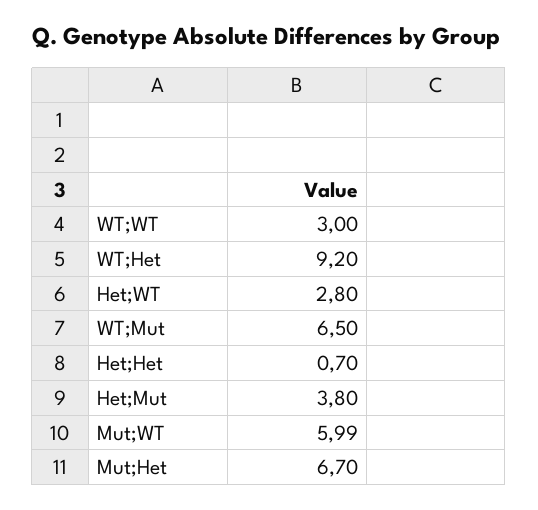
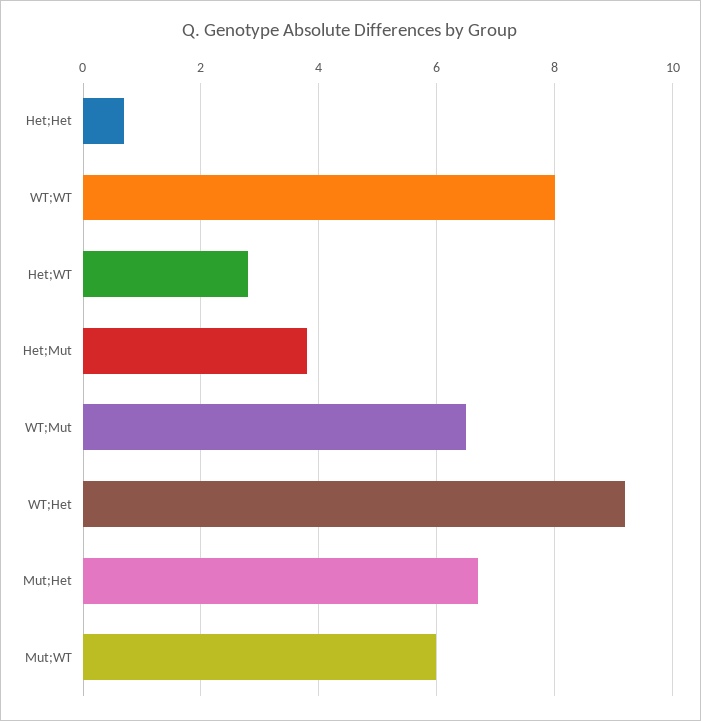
  {
-   "WT;WT": 3,
+   "WT;WT": 8,
    "WT;Het": 9.2,
    "Het;WT": 2.8,
    "WT;Mut": 6.5,
    "Het;Het": 0.7,
    "Het;Mut": 3.8,
    "Mut;WT": 5.99,
    "Mut;Het": 6.7
  }

